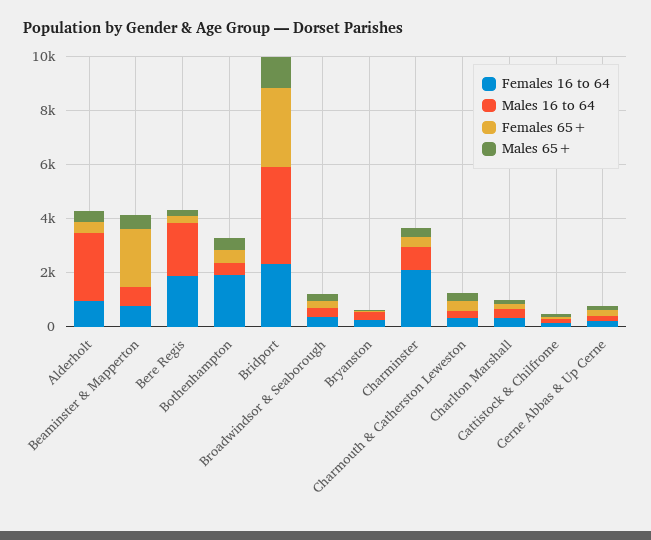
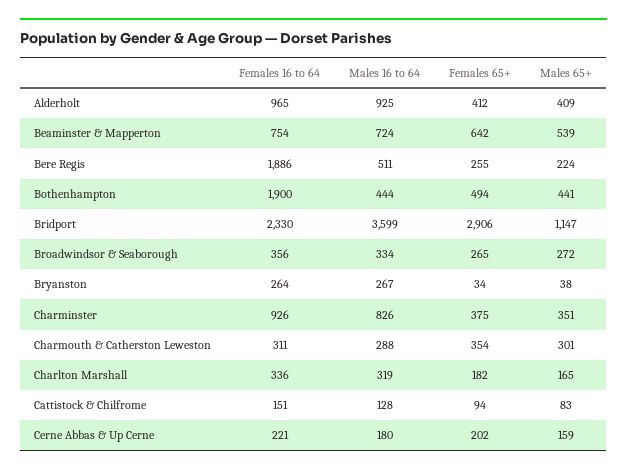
  {
    "Females 16 to 64": {
      "Alderholt": 965,
      "Beaminster & Mapperton": 754,
      "Bere Regis": 1886,
      "Bothenhampton": 1900,
      "Bridport": 2330,
      "Broadwindsor & Seaborough": 356,
      "Bryanston": 264,
-     "Charminster": 2000,
+     "Charminster": 926,
      "Charmouth & Catherston Leweston": 311,
      "Charlton Marshall": 336,
      "Cattistock & Chilfrome": 151,
      "Cerne Abbas & Up Cerne": 221
    },
    "Males 16 to 64": {
-     "Alderholt": 2500,
+     "Alderholt": 925,
      "Beaminster & Mapperton": 724,
-     "Bere Regis": 2000,
+     "Bere Regis": 511,
      "Bothenhampton": 444,
      "Bridport": 3599,
      "Broadwindsor & Seaborough": 334,
      "Bryanston": 267,
      "Charminster": 826,
      "Charmouth & Catherston Leweston": 288,
      "Charlton Marshall": 319,
      "Cattistock & Chilfrome": 128,
      "Cerne Abbas & Up Cerne": 180
    },
    "Females 65+": {
      "Alderholt": 412,
-     "Beaminster & Mapperton": 2000,
+     "Beaminster & Mapperton": 642,
      "Bere Regis": 255,
      "Bothenhampton": 494,
      "Bridport": 2906,
      "Broadwindsor & Seaborough": 265,
      "Bryanston": 34,
      "Charminster": 375,
      "Charmouth & Catherston Leweston": 354,
      "Charlton Marshall": 182,
      "Cattistock & Chilfrome": 94,
      "Cerne Abbas & Up Cerne": 202
    },
    "Males 65+": {
      "Alderholt": 409,
      "Beaminster & Mapperton": 539,
      "Bere Regis": 224,
      "Bothenhampton": 441,
      "Bridport": 1147,
      "Broadwindsor & Seaborough": 272,
      "Bryanston": 38,
      "Charminster": 351,
      "Charmouth & Catherston Leweston": 301,
      "Charlton Marshall": 165,
      "Cattistock & Chilfrome": 83,
      "Cerne Abbas & Up Cerne": 159
    }
  }

